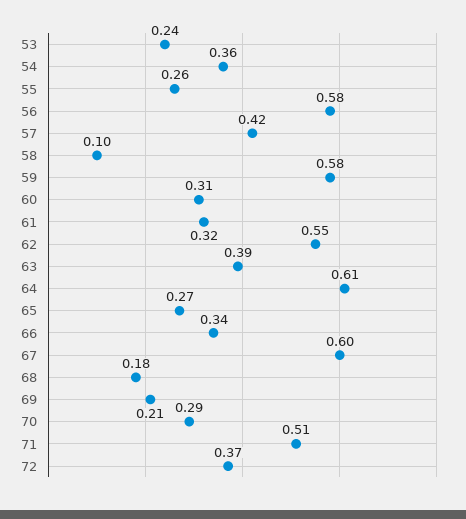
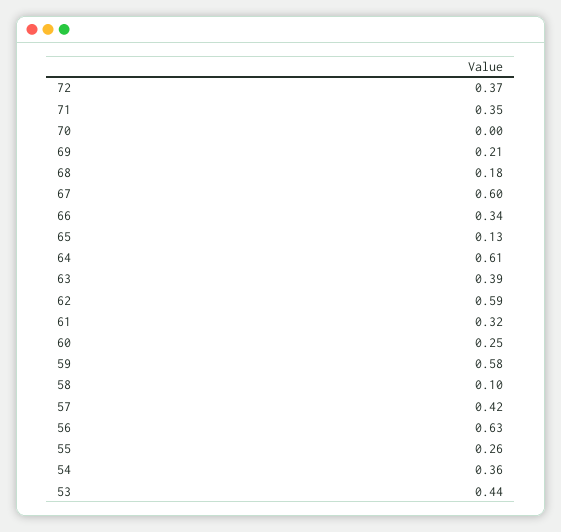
  {
-   "53": 0.24,
+   "53": 0.44,
    "54": 0.36,
    "55": 0.26,
-   "56": 0.58,
+   "56": 0.63,
    "57": 0.42,
    "58": 0.1,
    "59": 0.58,
-   "60": 0.31,
+   "60": 0.25,
    "61": 0.32,
-   "62": 0.55,
+   "62": 0.59,
    "63": 0.39,
    "64": 0.61,
-   "65": 0.27,
+   "65": 0.13,
    "66": 0.34,
    "67": 0.6,
    "68": 0.18,
    "69": 0.21,
-   "70": 0.29,
+   "70": 0,
-   "71": 0.51,
+   "71": 0.35,
    "72": 0.37
  }

